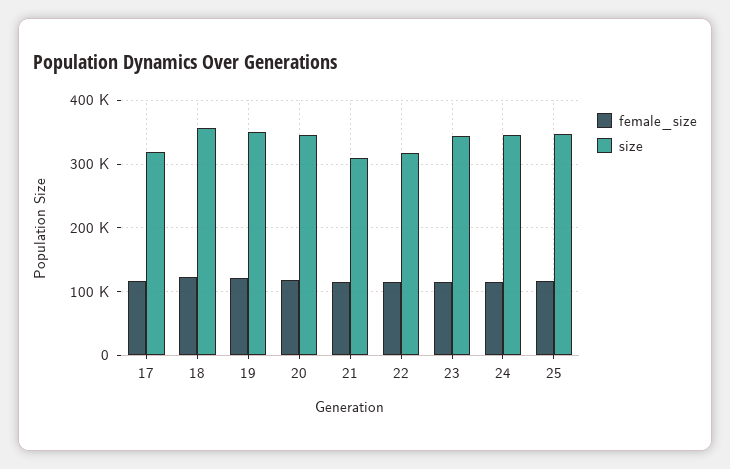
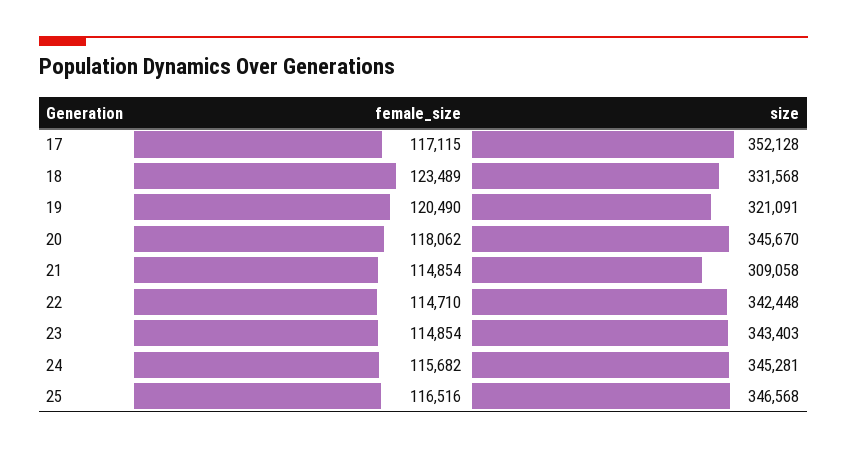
  {
    "female_size": {
      "17": 117115,
      "18": 123489,
      "19": 120490,
      "20": 118062,
      "21": 114854,
      "22": 114710,
      "23": 114854,
      "24": 115682,
      "25": 116516
    },
    "size": {
-     "17": 320000,
+     "17": 352128,
-     "18": 360000,
+     "18": 331568,
-     "19": 350000,
+     "19": 321091,
      "20": 345670,
      "21": 309058,
-     "22": 320000,
+     "22": 342448,
      "23": 343403,
      "24": 345281,
      "25": 346568
    }
  }

